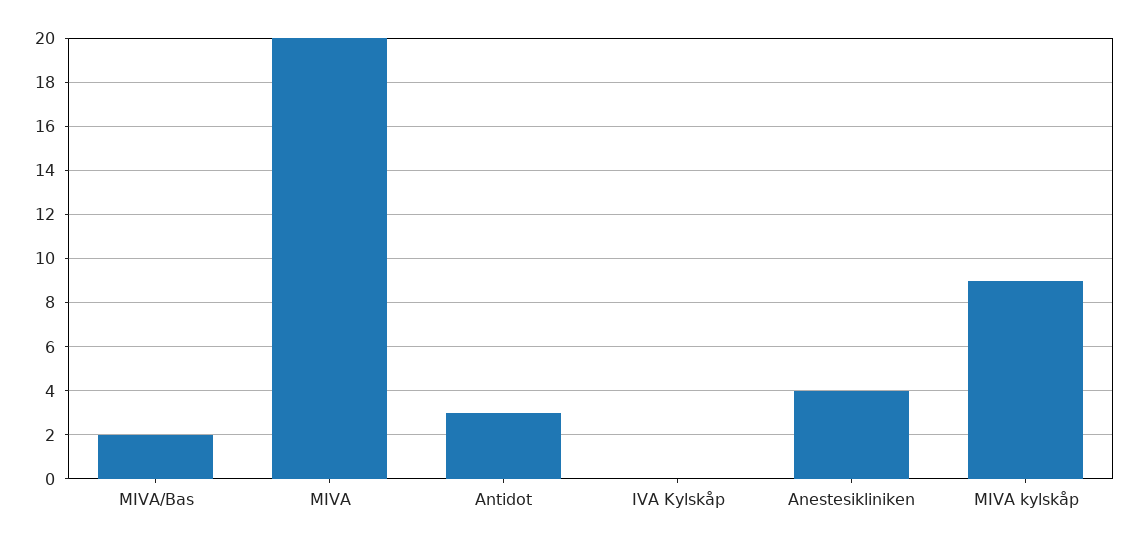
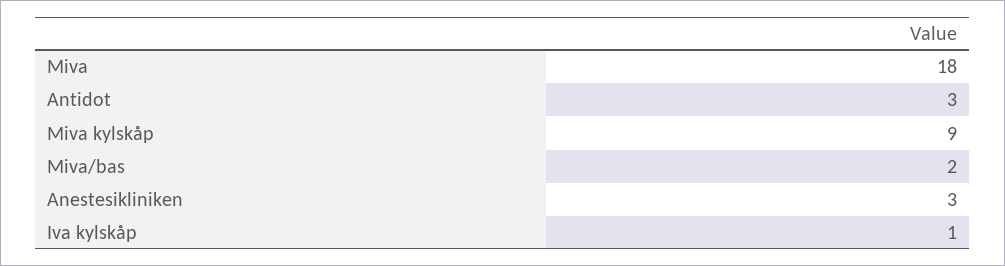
  {
    "MIVA/Bas": 2,
-   "MIVA": 20,
+   "MIVA": 18,
    "Antidot": 3,
-   "IVA Kylskåp": 0,
+   "IVA Kylskåp": 1,
-   "Anestesikliniken": 4,
+   "Anestesikliniken": 3,
    "MIVA kylskåp": 9
  }

